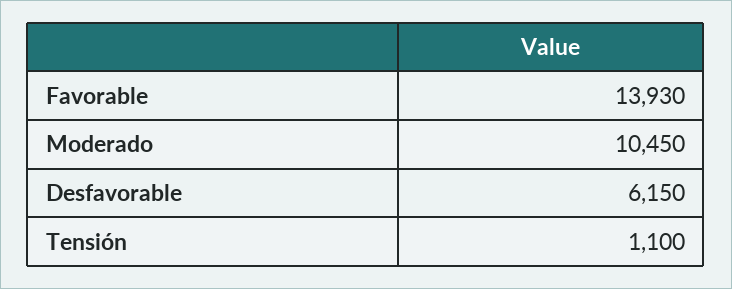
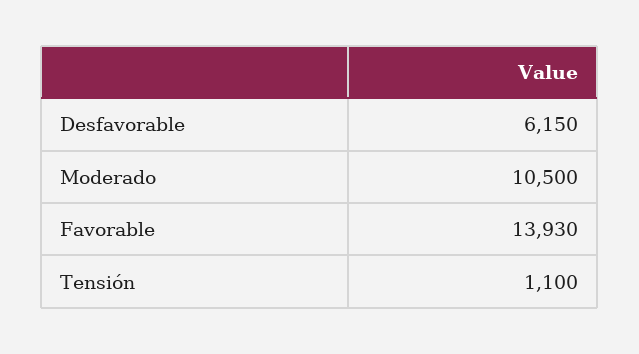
  {
    "Favorable": 13930,
-   "Moderado": 10450,
+   "Moderado": 10500,
    "Desfavorable": 6150,
    "Tensión": 1100
  }

